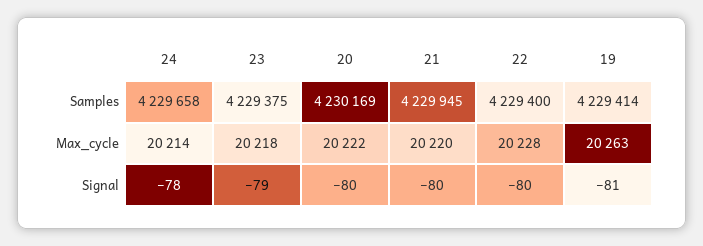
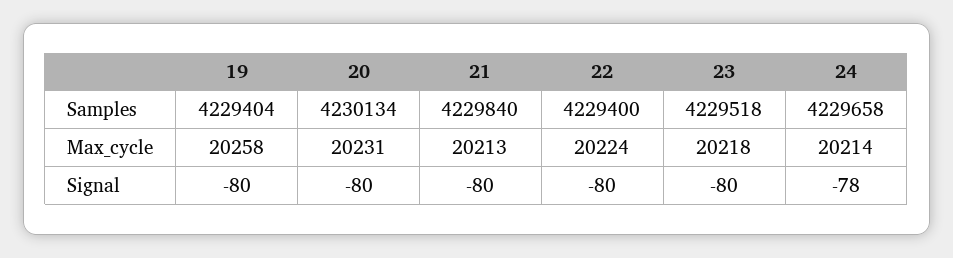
  {
    "24": {
      "Samples": 4229658,
      "Max_cycle": 20214,
      "Signal": -78
    },
    "23": {
-     "Samples": 4229375,
+     "Samples": 4229518,
      "Max_cycle": 20218,
-     "Signal": -79
+     "Signal": -80
    },
    "20": {
-     "Samples": 4230169,
+     "Samples": 4230134,
-     "Max_cycle": 20222,
+     "Max_cycle": 20231,
      "Signal": -80
    },
    "21": {
-     "Samples": 4229945,
+     "Samples": 4229840,
-     "Max_cycle": 20220,
+     "Max_cycle": 20213,
      "Signal": -80
    },
    "22": {
      "Samples": 4229400,
-     "Max_cycle": 20228,
+     "Max_cycle": 20224,
      "Signal": -80
    },
    "19": {
-     "Samples": 4229414,
+     "Samples": 4229404,
-     "Max_cycle": 20263,
+     "Max_cycle": 20258,
-     "Signal": -81
+     "Signal": -80
    }
  }

